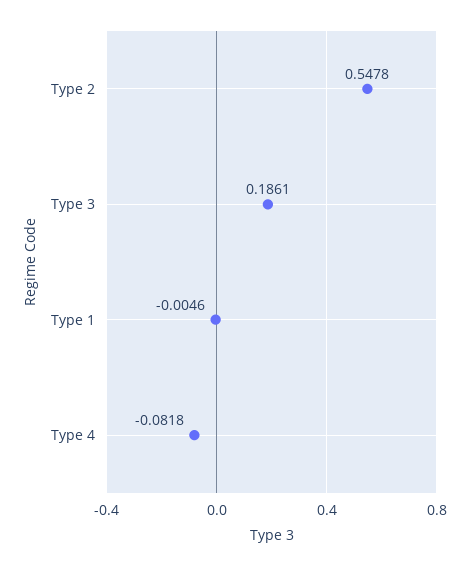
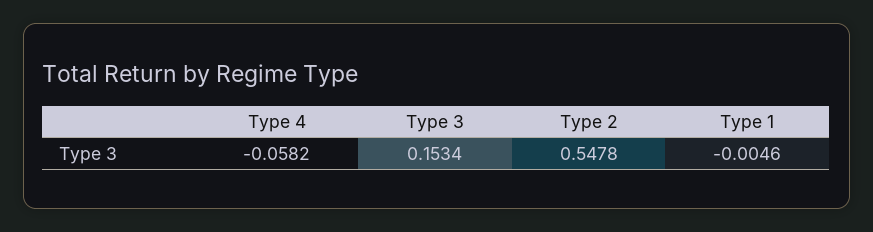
  {
    "Type 2": 0.5478,
-   "Type 3": 0.1861,
+   "Type 3": 0.1534,
    "Type 1": -0.0046,
-   "Type 4": -0.0818
+   "Type 4": -0.0582
  }

